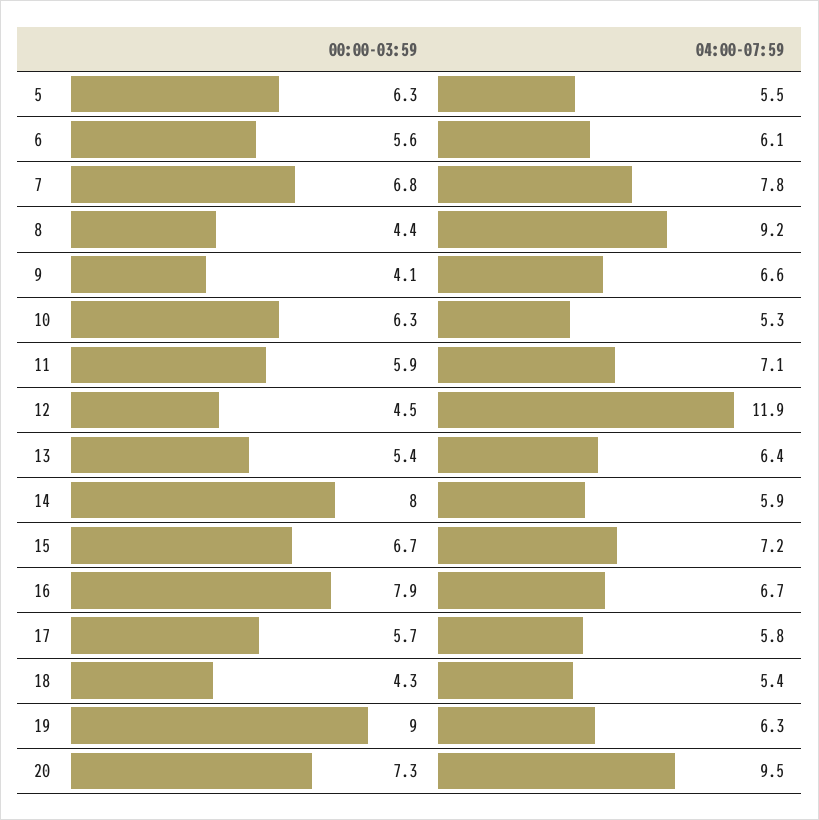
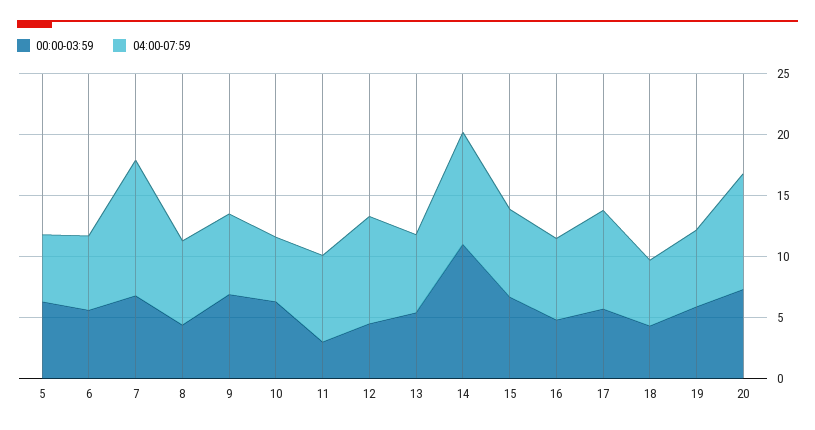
  {
    "00:00-03:59": {
      "5": 6.3,
      "6": 5.6,
      "7": 6.8,
      "8": 4.4,
-     "9": 4.1,
+     "9": 7,
      "10": 6.3,
-     "11": 5.9,
+     "11": 3,
      "12": 4.5,
      "13": 5.4,
-     "14": 8,
+     "14": 11,
      "15": 6.7,
-     "16": 7.9,
+     "16": 5,
      "17": 5.7,
      "18": 4.3,
-     "19": 9,
+     "19": 6,
      "20": 7.3
    },
    "04:00-07:59": {
      "5": 5.5,
      "6": 6.1,
-     "7": 7.8,
+     "7": 11,
-     "8": 9.2,
+     "8": 7,
      "9": 6.6,
      "10": 5.3,
      "11": 7.1,
-     "12": 11.9,
+     "12": 9,
      "13": 6.4,
-     "14": 5.9,
+     "14": 9,
      "15": 7.2,
      "16": 6.7,
-     "17": 5.8,
+     "17": 8,
      "18": 5.4,
      "19": 6.3,
      "20": 9.5
    }
  }

